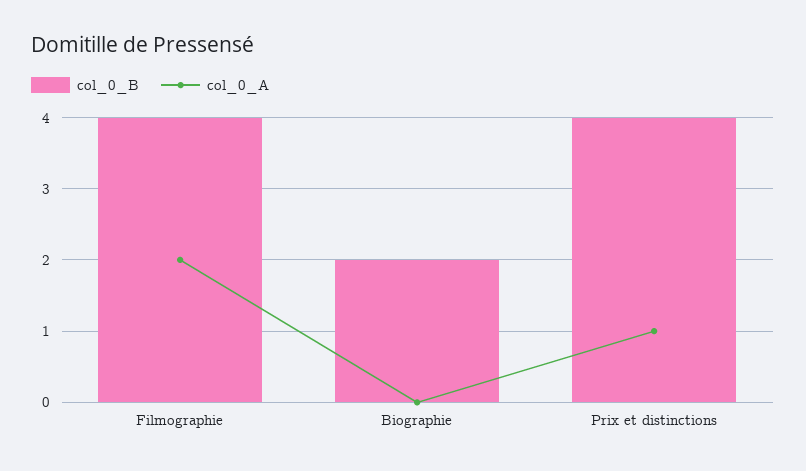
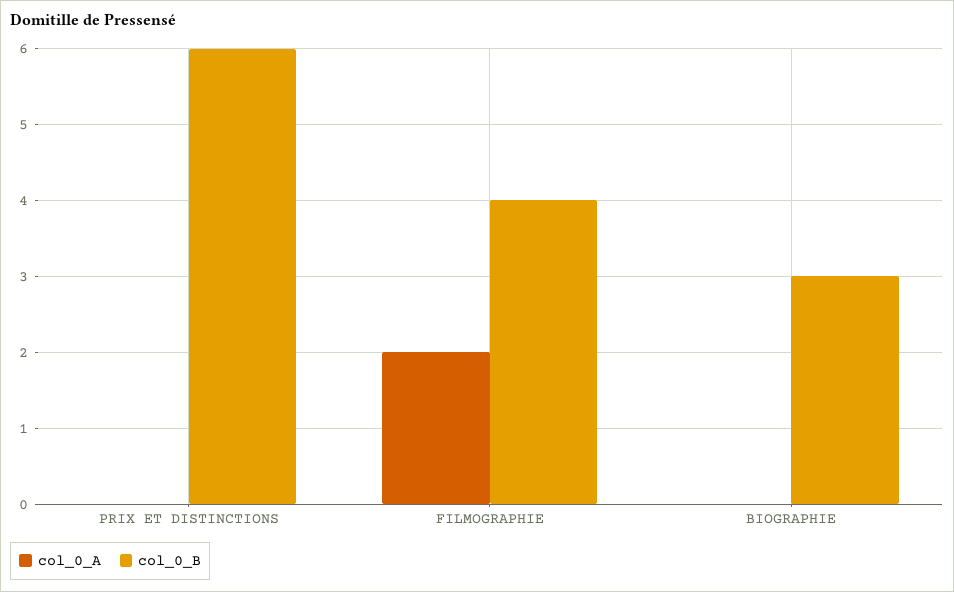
  {
    "col_0_B": {
      "Filmographie": 4,
-     "Biographie": 2,
+     "Biographie": 3,
-     "Prix et distinctions": 4
+     "Prix et distinctions": 6
    },
    "col_0_A": {
      "Filmographie": 2,
      "Biographie": 0,
-     "Prix et distinctions": 1
+     "Prix et distinctions": 0
    }
  }

